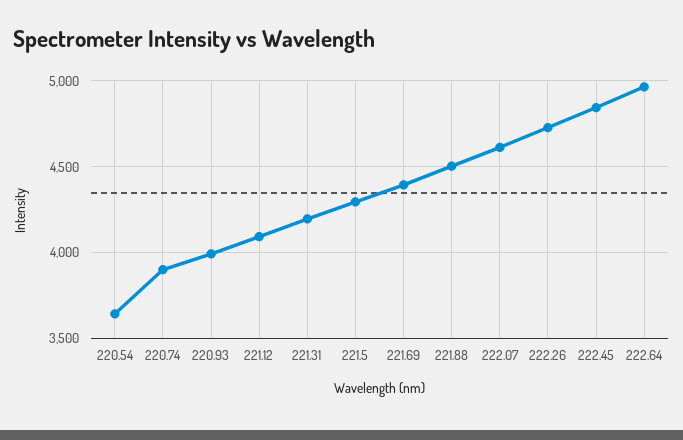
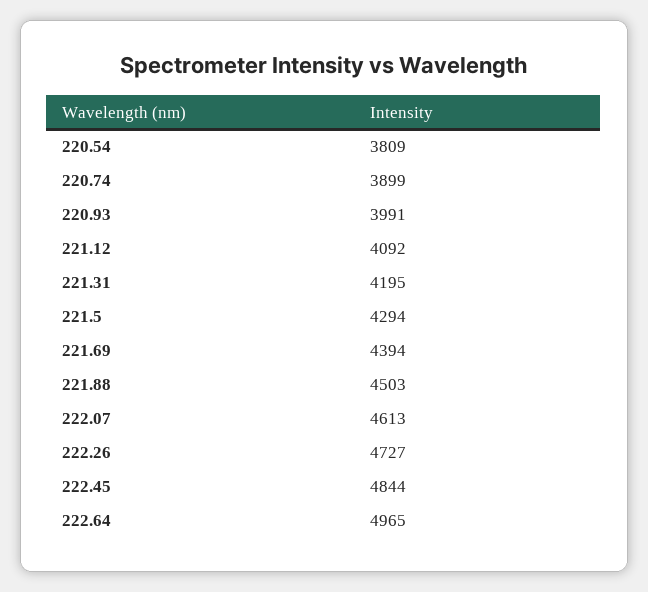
  {
-   "220.54": 3650,
+   "220.54": 3809,
    "220.74": 3899,
    "220.93": 3991,
    "221.12": 4092,
    "221.31": 4195,
    "221.5": 4294,
    "221.69": 4394,
    "221.88": 4503,
    "222.07": 4613,
    "222.26": 4727,
    "222.45": 4844,
    "222.64": 4965
  }

